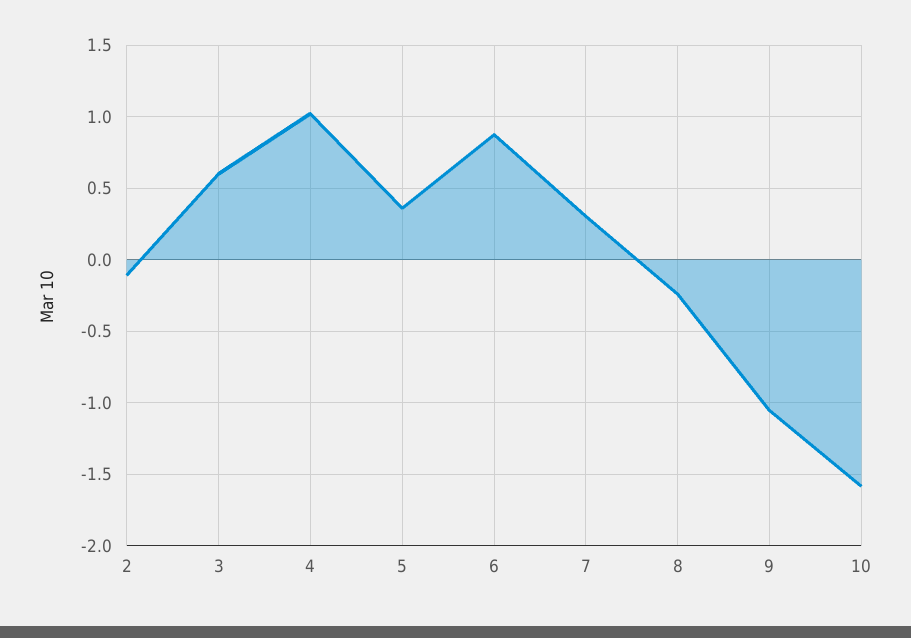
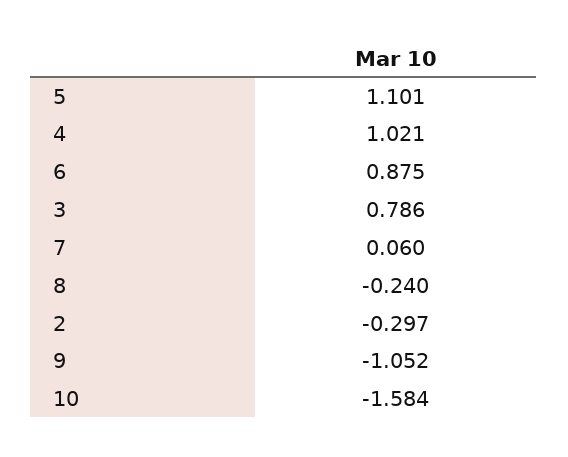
  {
-   "2": -0.1,
+   "2": -0.297,
-   "3": 0.6,
+   "3": 0.786,
    "4": 1.021,
-   "5": 0.35,
+   "5": 1.101,
    "6": 0.875,
-   "7": 0.3,
+   "7": 0.06,
    "8": -0.24,
    "9": -1.052,
    "10": -1.584
  }

